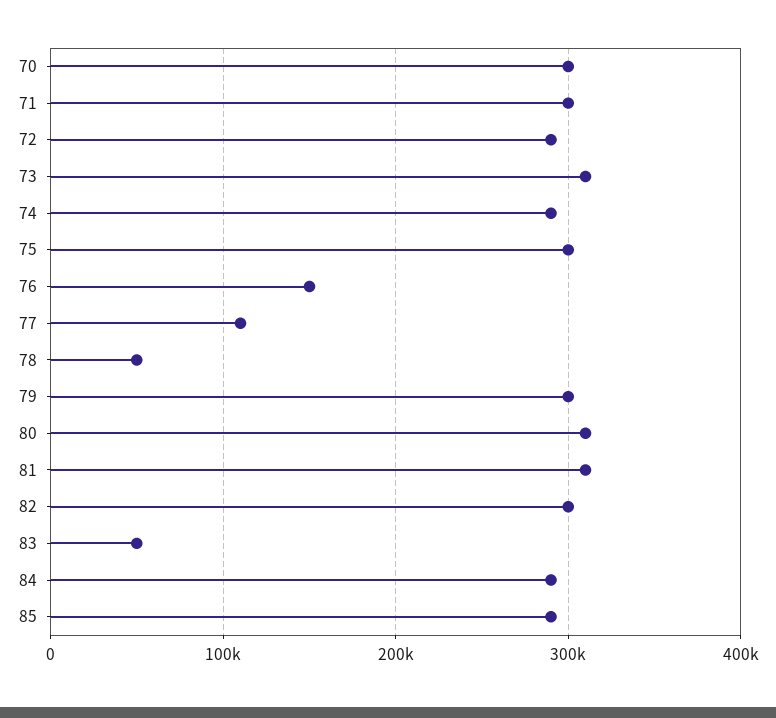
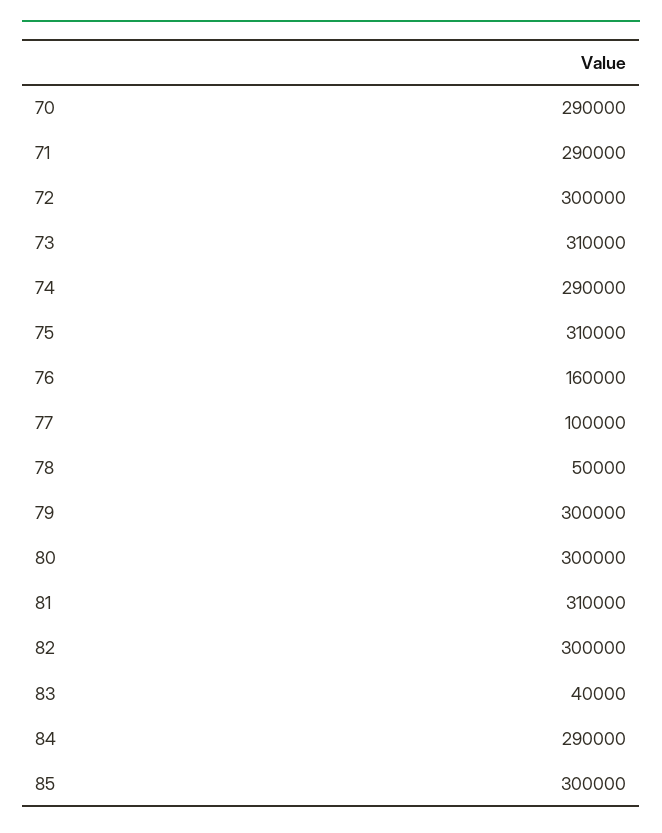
  {
-   "70": 300000,
+   "70": 290000,
-   "71": 300000,
+   "71": 290000,
-   "72": 290000,
+   "72": 300000,
    "73": 310000,
    "74": 290000,
-   "75": 300000,
+   "75": 310000,
-   "76": 150000,
+   "76": 160000,
-   "77": 110000,
+   "77": 100000,
    "78": 50000,
    "79": 300000,
-   "80": 310000,
+   "80": 300000,
    "81": 310000,
    "82": 300000,
-   "83": 50000,
+   "83": 40000,
    "84": 290000,
-   "85": 290000
+   "85": 300000
  }

